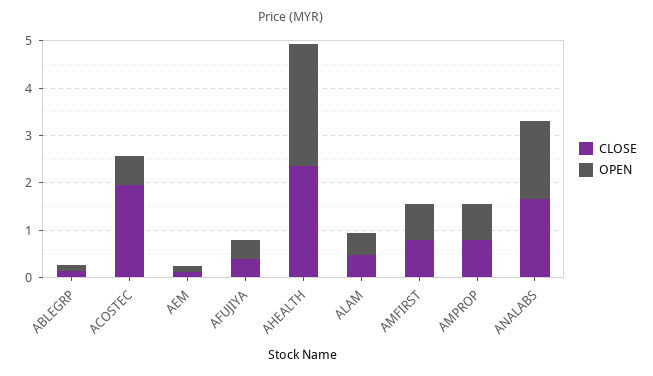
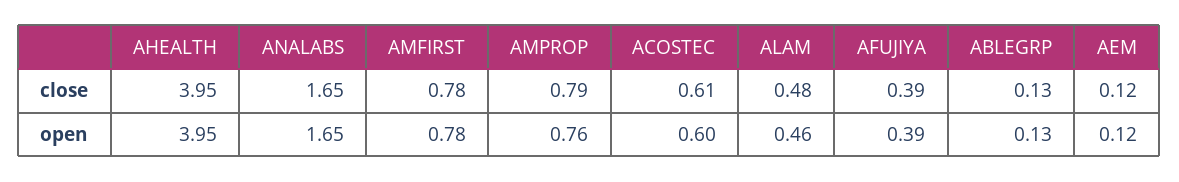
  {
    "CLOSE": {
      "ABLEGRP": 0.13,
-     "ACOSTEC": 2,
+     "ACOSTEC": 0.61,
      "AEM": 0.12,
      "AFUJIYA": 0.39,
-     "AHEALTH": 2.4,
+     "AHEALTH": 3.95,
      "ALAM": 0.48,
      "AMFIRST": 0.78,
      "AMPROP": 0.79,
      "ANALABS": 1.65
    },
    "OPEN": {
      "ABLEGRP": 0.13,
      "ACOSTEC": 0.6,
      "AEM": 0.12,
      "AFUJIYA": 0.39,
-     "AHEALTH": 2.6,
+     "AHEALTH": 3.95,
      "ALAM": 0.46,
      "AMFIRST": 0.78,
      "AMPROP": 0.76,
      "ANALABS": 1.65
    }
  }

